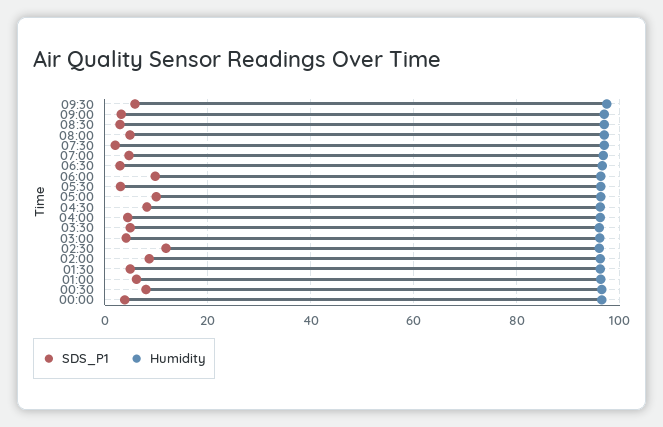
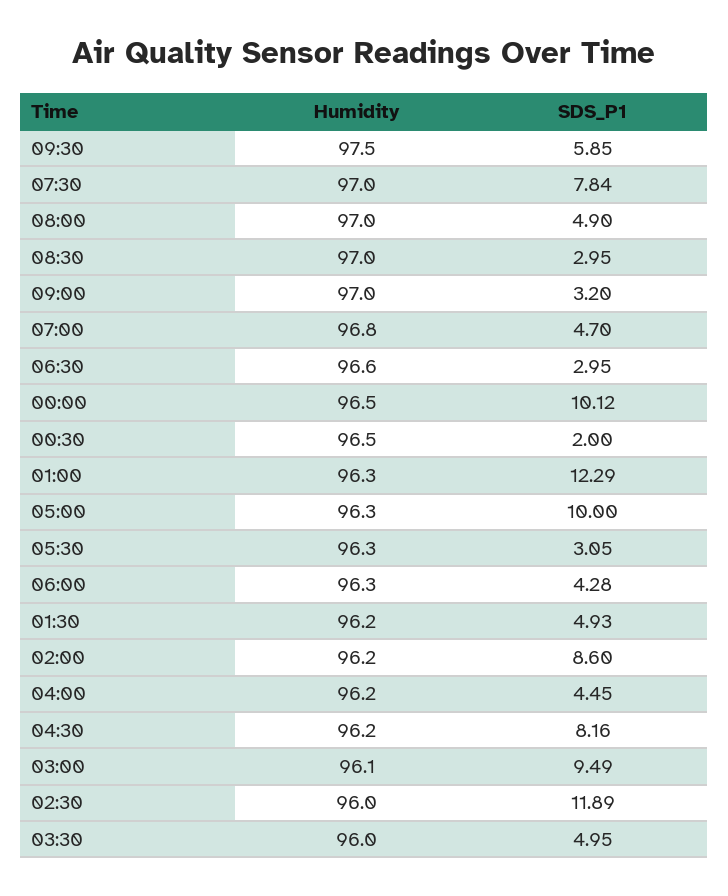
  {
    "SDS_P1": {
      "09:30": 5.85,
      "09:00": 3.2,
      "08:30": 2.95,
      "08:00": 4.9,
-     "07:30": 2,
+     "07:30": 7.84,
      "07:00": 4.7,
      "06:30": 2.95,
-     "06:00": 10,
+     "06:00": 4.28,
      "05:30": 3.05,
      "05:00": 10,
      "04:30": 8.16,
      "04:00": 4.45,
      "03:30": 4.95,
-     "03:00": 4,
+     "03:00": 9.49,
      "02:30": 11.89,
      "02:00": 8.6,
      "01:30": 4.93,
-     "01:00": 6,
+     "01:00": 12.29,
-     "00:30": 8,
+     "00:30": 2,
-     "00:00": 4
+     "00:00": 10.12
    },
    "Humidity": {
      "09:30": 97.5,
      "09:00": 97,
      "08:30": 97,
      "08:00": 97,
      "07:30": 97,
      "07:00": 96.8,
      "06:30": 96.6,
      "06:00": 96.3,
      "05:30": 96.3,
      "05:00": 96.3,
      "04:30": 96.2,
      "04:00": 96.2,
      "03:30": 96,
      "03:00": 96.1,
      "02:30": 96,
      "02:00": 96.2,
      "01:30": 96.2,
      "01:00": 96.3,
      "00:30": 96.5,
      "00:00": 96.5
    }
  }

